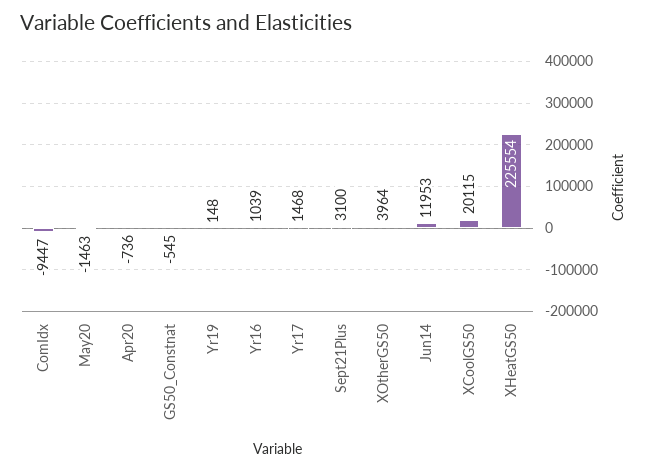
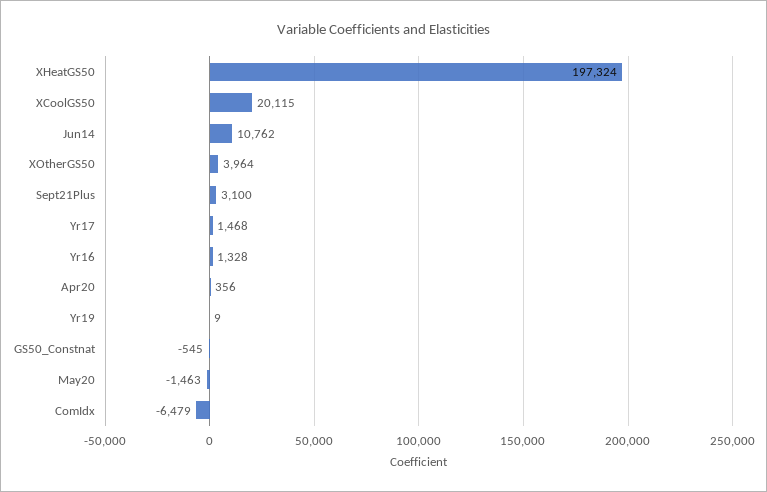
  {
-   "ComIdx": -9447,
+   "ComIdx": -6479,
    "May20": -1463,
-   "Apr20": -736,
+   "Apr20": 356,
    "GS50_Constnat": -545,
-   "Yr19": 148,
+   "Yr19": 9,
-   "Yr16": 1039,
+   "Yr16": 1328,
    "Yr17": 1468,
    "Sept21Plus": 3100,
    "XOtherGS50": 3964,
-   "Jun14": 11953,
+   "Jun14": 10762,
    "XCoolGS50": 20115,
-   "XHeatGS50": 225554
+   "XHeatGS50": 197324
  }

